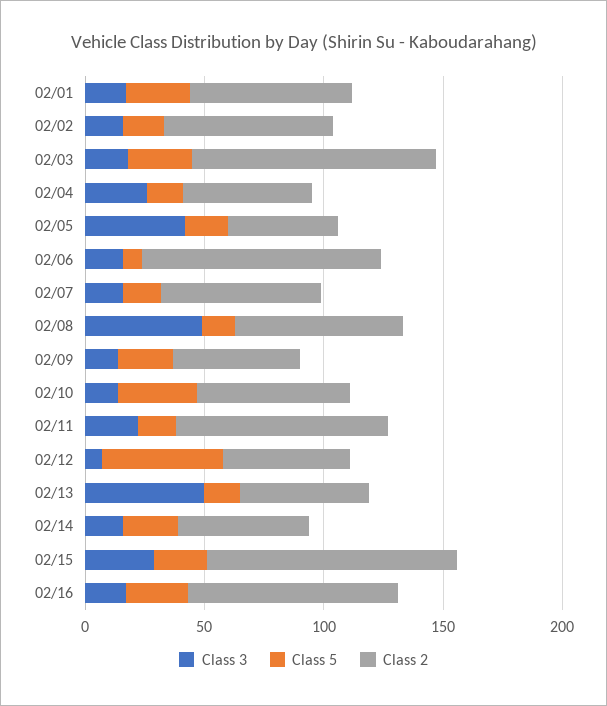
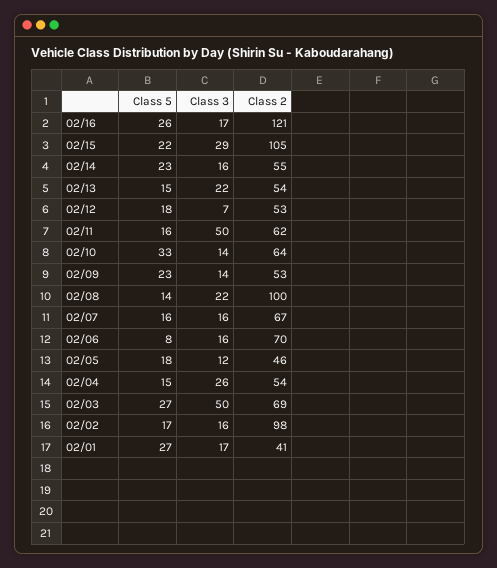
  {
    "Class 3": {
      "02/01": 17,
      "02/02": 16,
-     "02/03": 20,
+     "02/03": 50,
      "02/04": 26,
-     "02/05": 40,
+     "02/05": 12,
      "02/06": 16,
      "02/07": 16,
-     "02/08": 50,
+     "02/08": 22,
      "02/09": 14,
      "02/10": 14,
-     "02/11": 20,
+     "02/11": 50,
      "02/12": 7,
-     "02/13": 50,
+     "02/13": 22,
      "02/14": 16,
      "02/15": 29,
      "02/16": 17
    },
    "Class 5": {
      "02/01": 27,
      "02/02": 17,
      "02/03": 27,
      "02/04": 15,
      "02/05": 18,
      "02/06": 8,
      "02/07": 16,
      "02/08": 14,
      "02/09": 23,
      "02/10": 33,
      "02/11": 16,
-     "02/12": 50,
+     "02/12": 18,
      "02/13": 15,
      "02/14": 23,
      "02/15": 22,
      "02/16": 26
    },
    "Class 2": {
-     "02/01": 70,
+     "02/01": 41,
-     "02/02": 70,
+     "02/02": 98,
-     "02/03": 100,
+     "02/03": 69,
      "02/04": 54,
      "02/05": 46,
-     "02/06": 100,
+     "02/06": 70,
      "02/07": 67,
-     "02/08": 70,
+     "02/08": 100,
      "02/09": 53,
      "02/10": 64,
-     "02/11": 90,
+     "02/11": 62,
      "02/12": 53,
      "02/13": 54,
      "02/14": 55,
      "02/15": 105,
-     "02/16": 90
+     "02/16": 121
    }
  }

